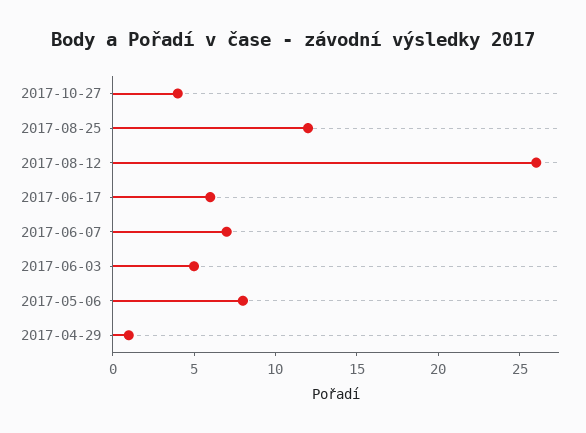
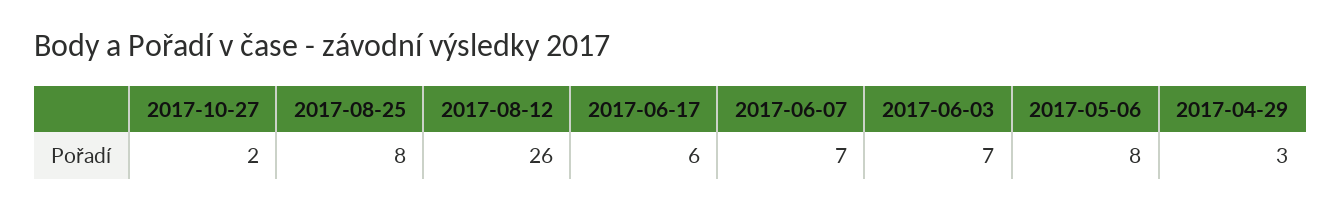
  {
-   "2017-10-27": 4,
+   "2017-10-27": 2,
-   "2017-08-25": 12,
+   "2017-08-25": 8,
    "2017-08-12": 26,
    "2017-06-17": 6,
    "2017-06-07": 7,
-   "2017-06-03": 5,
+   "2017-06-03": 7,
    "2017-05-06": 8,
-   "2017-04-29": 1
+   "2017-04-29": 3
  }

